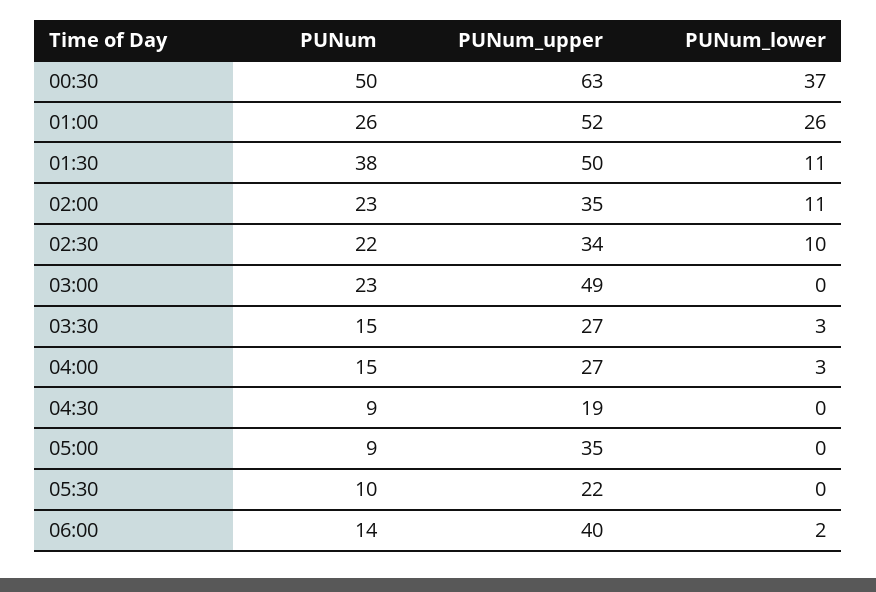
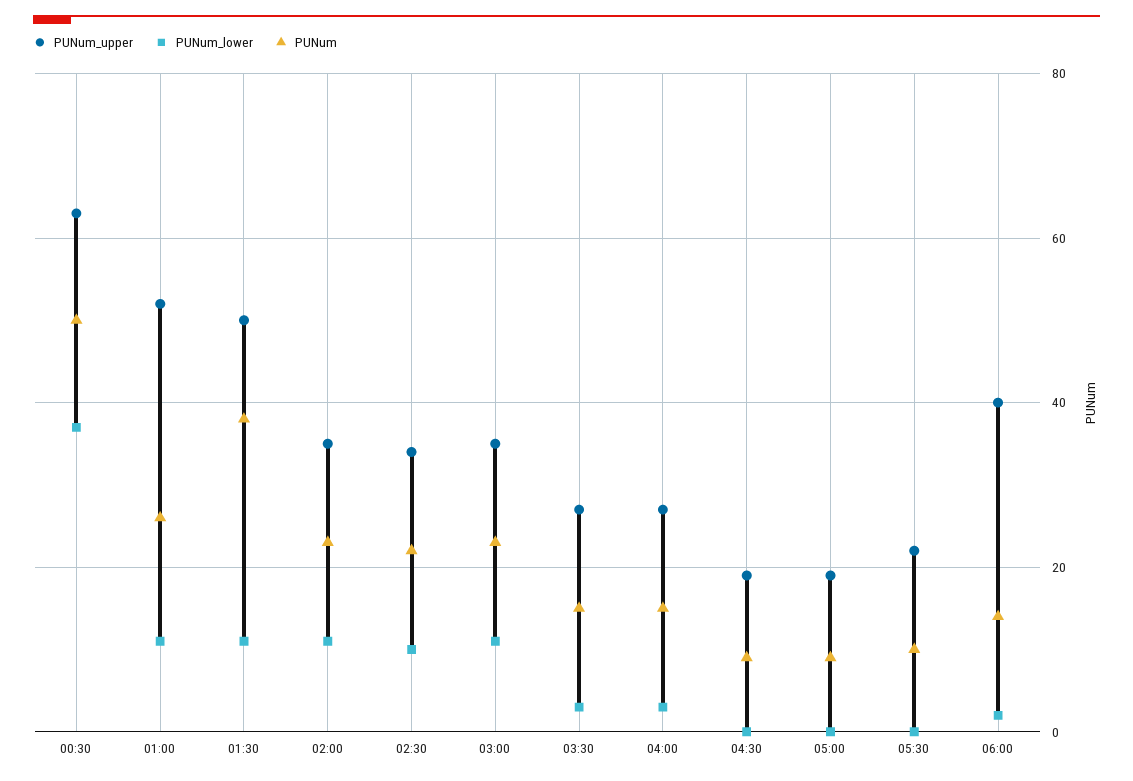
  {
    "PUNum": {
      "00:30": 50,
      "01:00": 26,
      "01:30": 38,
      "02:00": 23,
      "02:30": 22,
      "03:00": 23,
      "03:30": 15,
      "04:00": 15,
      "04:30": 9,
      "05:00": 9,
      "05:30": 10,
      "06:00": 14
    },
    "PUNum_upper": {
      "00:30": 63,
      "01:00": 52,
      "01:30": 50,
      "02:00": 35,
      "02:30": 34,
-     "03:00": 49,
+     "03:00": 35,
      "03:30": 27,
      "04:00": 27,
      "04:30": 19,
-     "05:00": 35,
+     "05:00": 20,
      "05:30": 22,
      "06:00": 40
    },
    "PUNum_lower": {
      "00:30": 37,
-     "01:00": 26,
+     "01:00": 10,
      "01:30": 11,
      "02:00": 11,
      "02:30": 10,
-     "03:00": 0,
+     "03:00": 10,
      "03:30": 3,
      "04:00": 3,
      "04:30": 0,
      "05:00": 0,
      "05:30": 0,
      "06:00": 2
    }
  }

